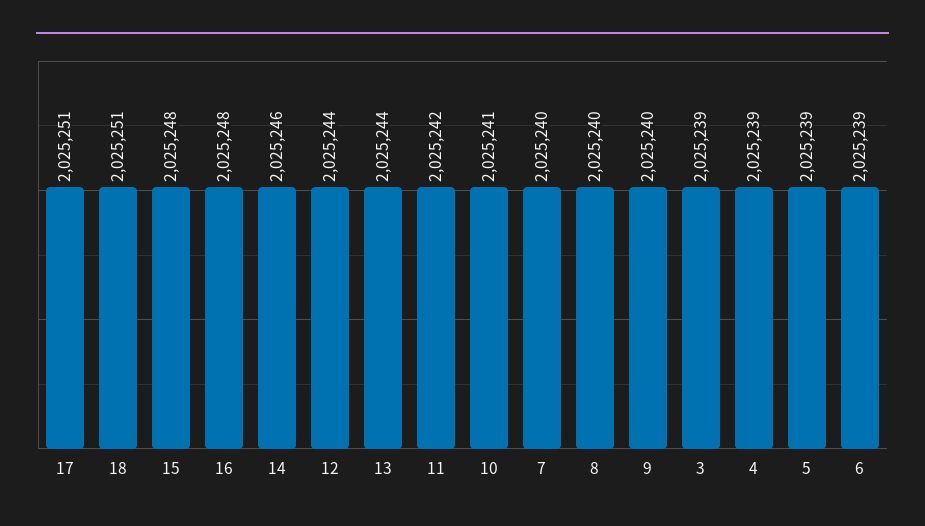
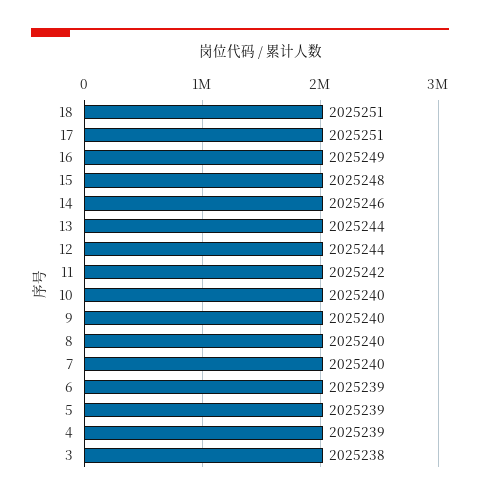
  {
    "17": 2025251,
    "18": 2025251,
    "15": 2025248,
-   "16": 2025248,
+   "16": 2025249,
    "14": 2025246,
    "12": 2025244,
    "13": 2025244,
    "11": 2025242,
-   "10": 2025241,
+   "10": 2025240,
    "7": 2025240,
    "8": 2025240,
    "9": 2025240,
-   "3": 2025239,
+   "3": 2025238,
    "4": 2025239,
    "5": 2025239,
    "6": 2025239
  }

